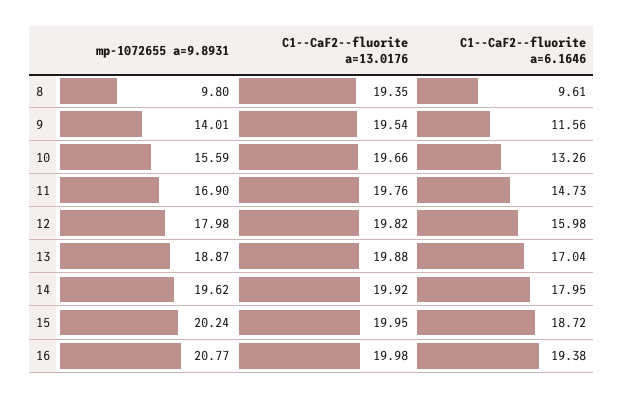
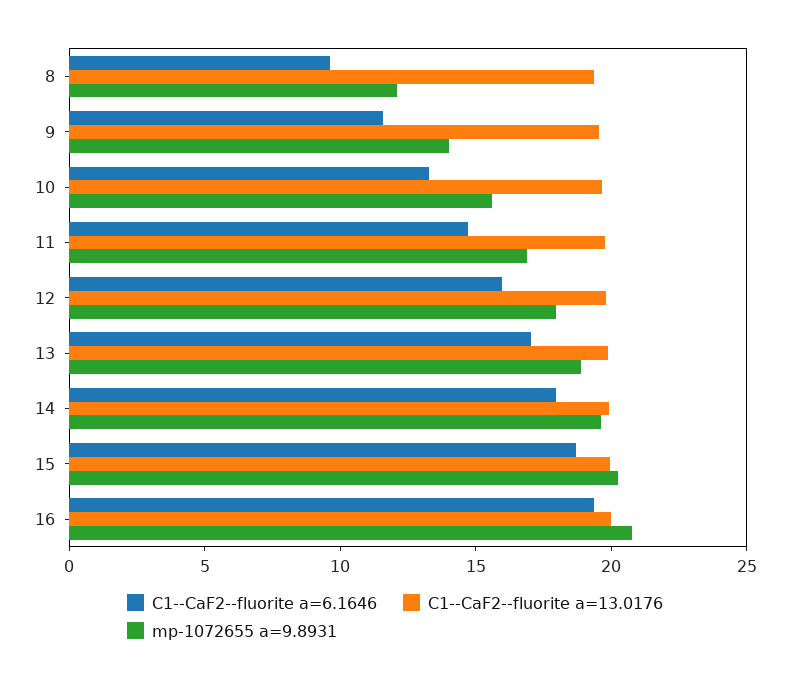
  {
    "mp-1072655 a=9.8931": {
-     "8": 9.8,
+     "8": 12,
      "9": 14.01,
      "10": 15.59,
      "11": 16.9,
      "12": 17.98,
      "13": 18.87,
      "14": 19.62,
      "15": 20.24,
      "16": 20.77
    },
    "C1--CaF2--fluorite a=13.0176": {
      "8": 19.35,
      "9": 19.54,
      "10": 19.66,
      "11": 19.76,
      "12": 19.82,
      "13": 19.88,
      "14": 19.92,
      "15": 19.95,
      "16": 19.98
    },
    "C1--CaF2--fluorite a=6.1646": {
      "8": 9.61,
      "9": 11.56,
      "10": 13.26,
      "11": 14.73,
      "12": 15.98,
      "13": 17.04,
      "14": 17.95,
      "15": 18.72,
      "16": 19.38
    }
  }

